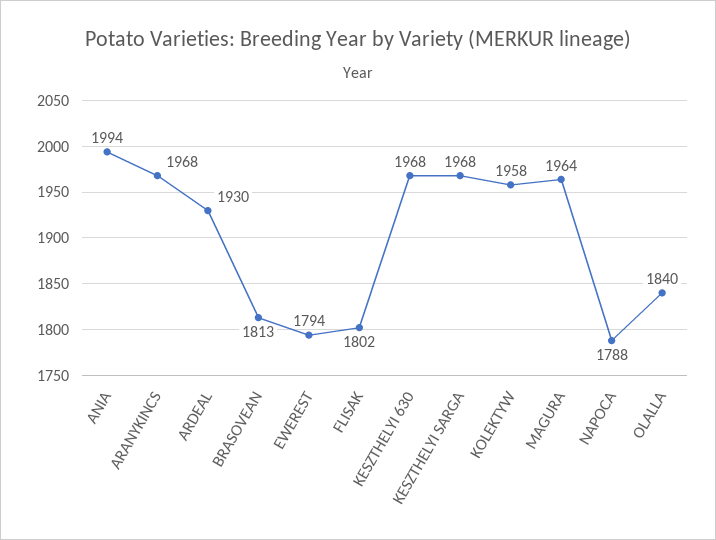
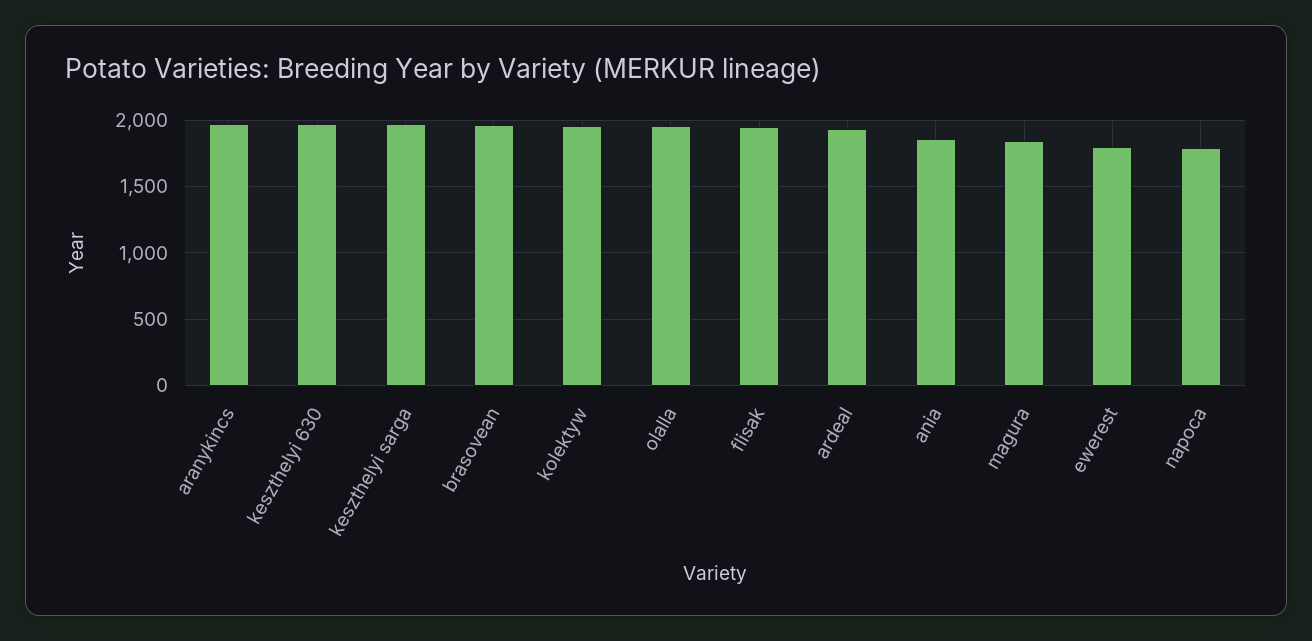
  {
-   "ANIA": 1994,
+   "ANIA": 1850,
    "ARANYKINCS": 1968,
    "ARDEAL": 1930,
-   "BRASOVEAN": 1813,
+   "BRASOVEAN": 1950,
    "EWEREST": 1794,
-   "FLISAK": 1802,
+   "FLISAK": 1950,
    "KESZTHELYI 630": 1968,
    "KESZTHELYI SARGA": 1968,
    "KOLEKTYW": 1958,
-   "MAGURA": 1964,
+   "MAGURA": 1850,
    "NAPOCA": 1788,
-   "OLALLA": 1840
+   "OLALLA": 1950
  }

